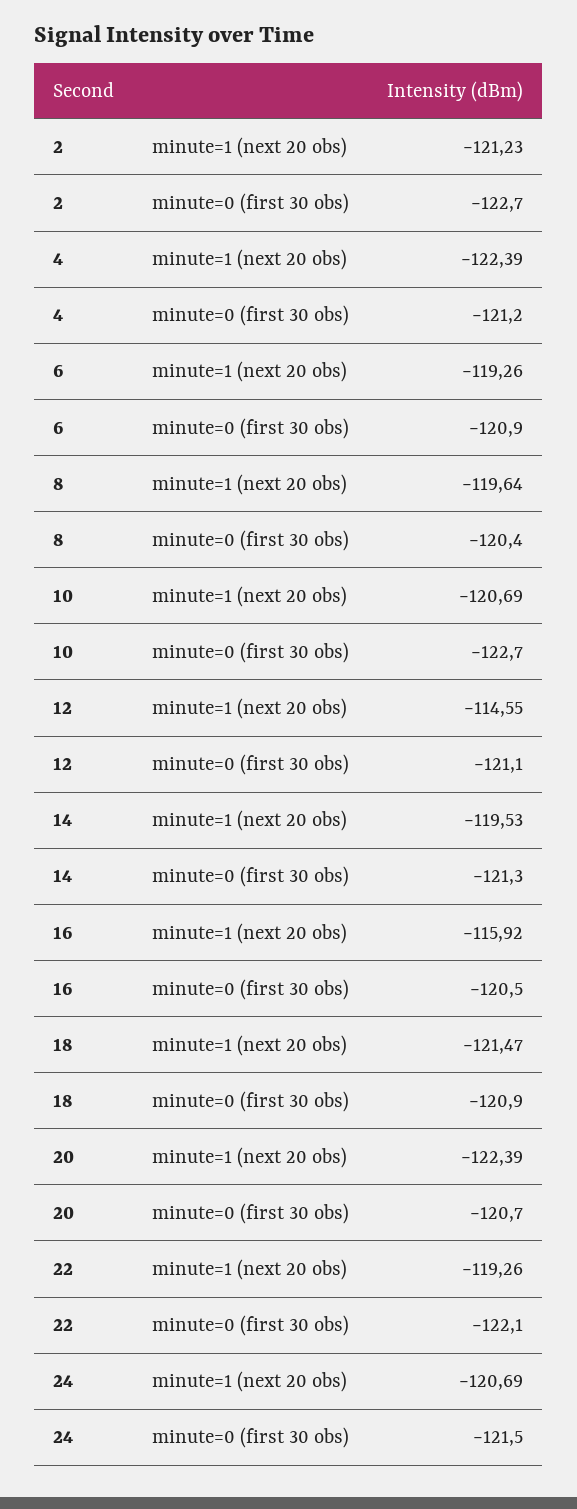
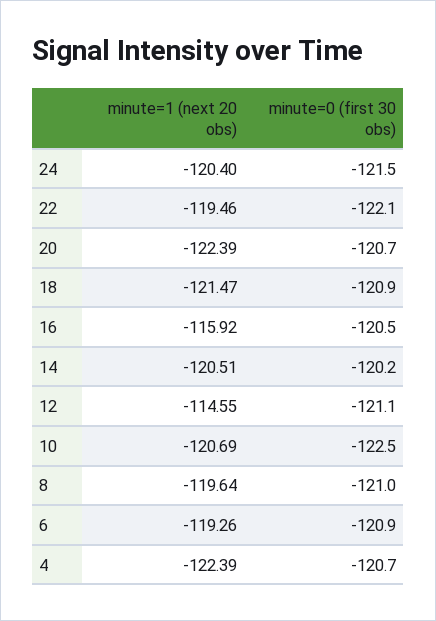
  {
-   "2": {
-     "minute=1 (next 20 obs)": -121.23,
-     "minute=0 (first 30 obs)": -122.7
-   },
    "4": {
      "minute=1 (next 20 obs)": -122.39,
-     "minute=0 (first 30 obs)": -121.2
+     "minute=0 (first 30 obs)": -120.7
    },
    "6": {
      "minute=1 (next 20 obs)": -119.26,
      "minute=0 (first 30 obs)": -120.9
    },
    "8": {
      "minute=1 (next 20 obs)": -119.64,
-     "minute=0 (first 30 obs)": -120.4
+     "minute=0 (first 30 obs)": -121
    },
    "10": {
      "minute=1 (next 20 obs)": -120.69,
-     "minute=0 (first 30 obs)": -122.7
+     "minute=0 (first 30 obs)": -122.5
    },
    "12": {
      "minute=1 (next 20 obs)": -114.55,
      "minute=0 (first 30 obs)": -121.1
    },
    "14": {
-     "minute=1 (next 20 obs)": -119.53,
+     "minute=1 (next 20 obs)": -120.51,
-     "minute=0 (first 30 obs)": -121.3
+     "minute=0 (first 30 obs)": -120.2
    },
    "16": {
      "minute=1 (next 20 obs)": -115.92,
      "minute=0 (first 30 obs)": -120.5
    },
    "18": {
      "minute=1 (next 20 obs)": -121.47,
      "minute=0 (first 30 obs)": -120.9
    },
    "20": {
      "minute=1 (next 20 obs)": -122.39,
      "minute=0 (first 30 obs)": -120.7
    },
    "22": {
-     "minute=1 (next 20 obs)": -119.26,
+     "minute=1 (next 20 obs)": -119.46,
      "minute=0 (first 30 obs)": -122.1
    },
    "24": {
-     "minute=1 (next 20 obs)": -120.69,
+     "minute=1 (next 20 obs)": -120.4,
      "minute=0 (first 30 obs)": -121.5
    }
  }

